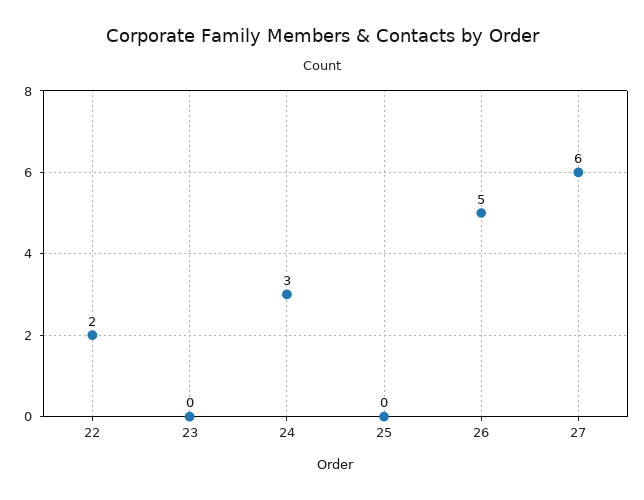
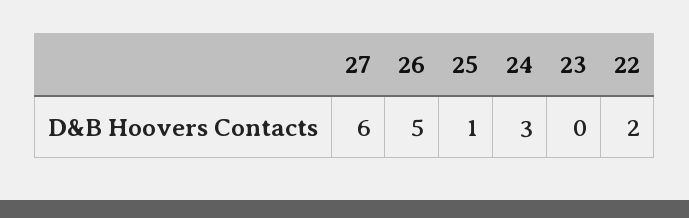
  {
    "22": 2,
    "23": 0,
    "24": 3,
-   "25": 0,
+   "25": 1,
    "26": 5,
    "27": 6
  }

